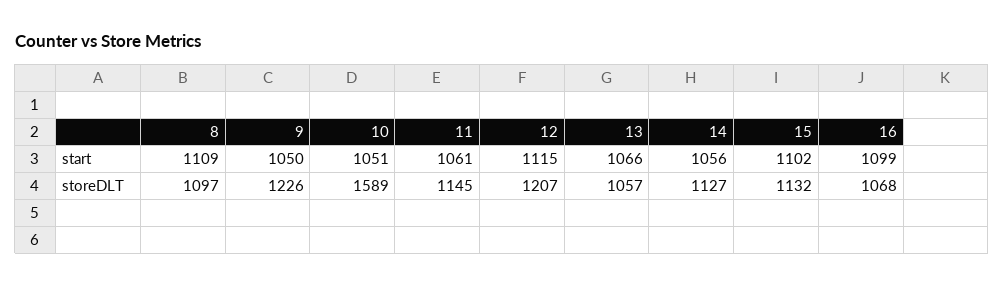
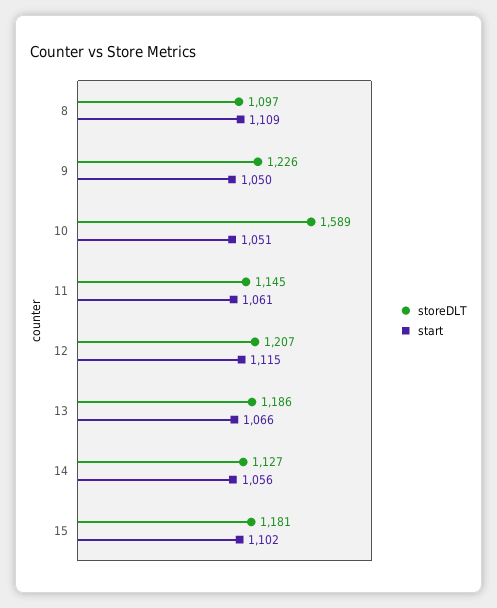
  {
    "start": {
      "8": 1109,
      "9": 1050,
      "10": 1051,
      "11": 1061,
      "12": 1115,
      "13": 1066,
      "14": 1056,
-     "15": 1102,
+     "15": 1102
-     "16": 1099
    },
    "storeDLT": {
      "8": 1097,
      "9": 1226,
      "10": 1589,
      "11": 1145,
      "12": 1207,
-     "13": 1057,
+     "13": 1186,
      "14": 1127,
-     "15": 1132,
+     "15": 1181
-     "16": 1068
    }
  }

